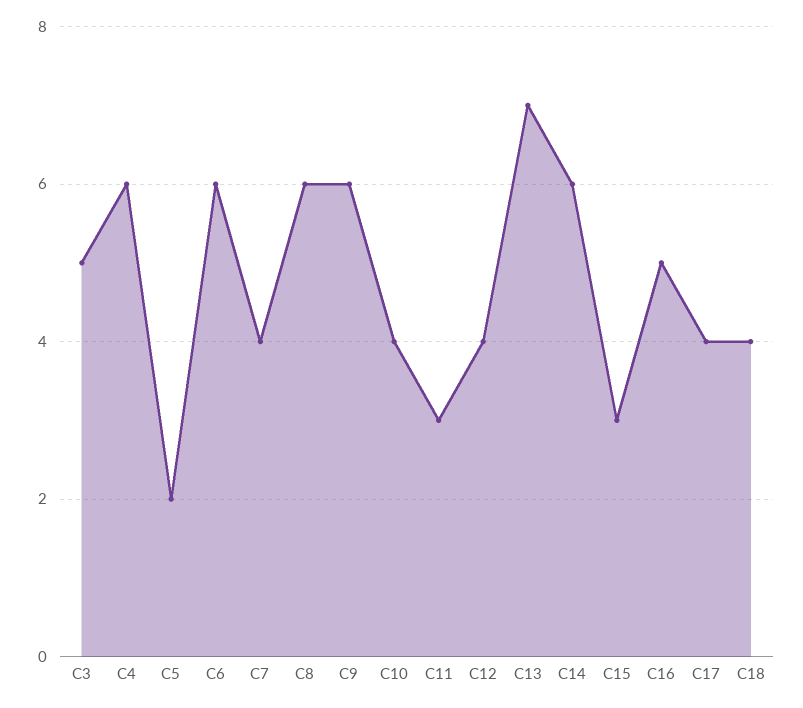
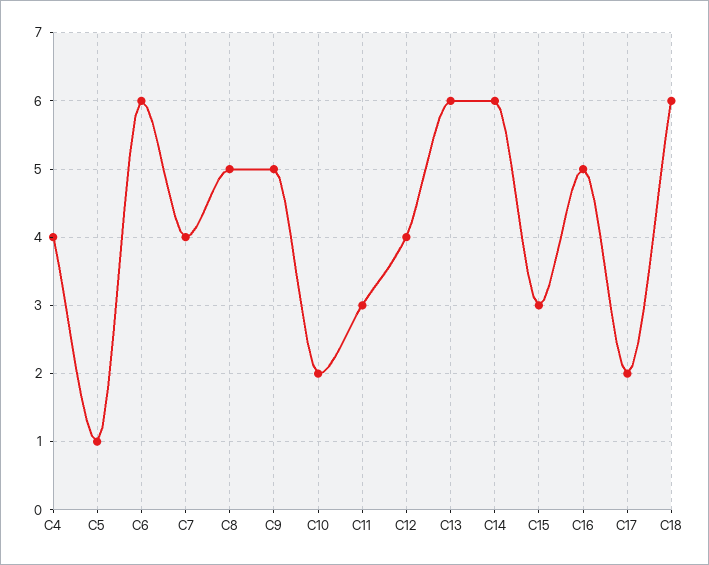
  {
-   "C3": 5,
-   "C4": 6,
+   "C4": 4,
-   "C5": 2,
+   "C5": 1,
    "C6": 6,
    "C7": 4,
-   "C8": 6,
+   "C8": 5,
-   "C9": 6,
+   "C9": 5,
-   "C10": 4,
+   "C10": 2,
    "C11": 3,
    "C12": 4,
-   "C13": 7,
+   "C13": 6,
    "C14": 6,
    "C15": 3,
    "C16": 5,
-   "C17": 4,
+   "C17": 2,
-   "C18": 4
+   "C18": 6
  }

